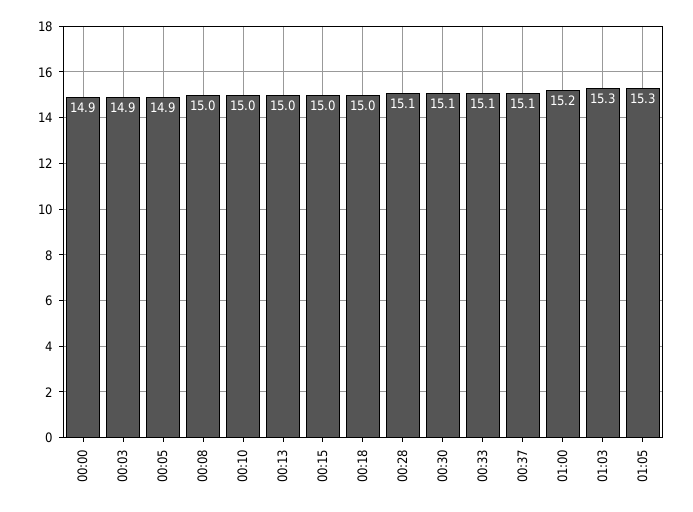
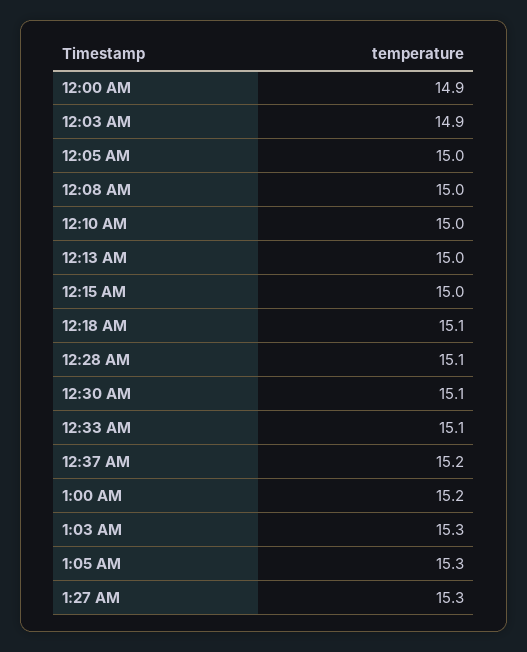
  {
    "00:00": 14.9,
    "00:03": 14.9,
-   "00:05": 14.9,
+   "00:05": 15,
    "00:08": 15,
    "00:10": 15,
    "00:13": 15,
    "00:15": 15,
-   "00:18": 15,
+   "00:18": 15.1,
    "00:28": 15.1,
    "00:30": 15.1,
    "00:33": 15.1,
-   "00:37": 15.1,
+   "00:37": 15.2,
    "01:00": 15.2,
    "01:03": 15.3,
-   "01:05": 15.3
+   "01:05": 15.3,
+   "1:27 AM": 15.3
  }

